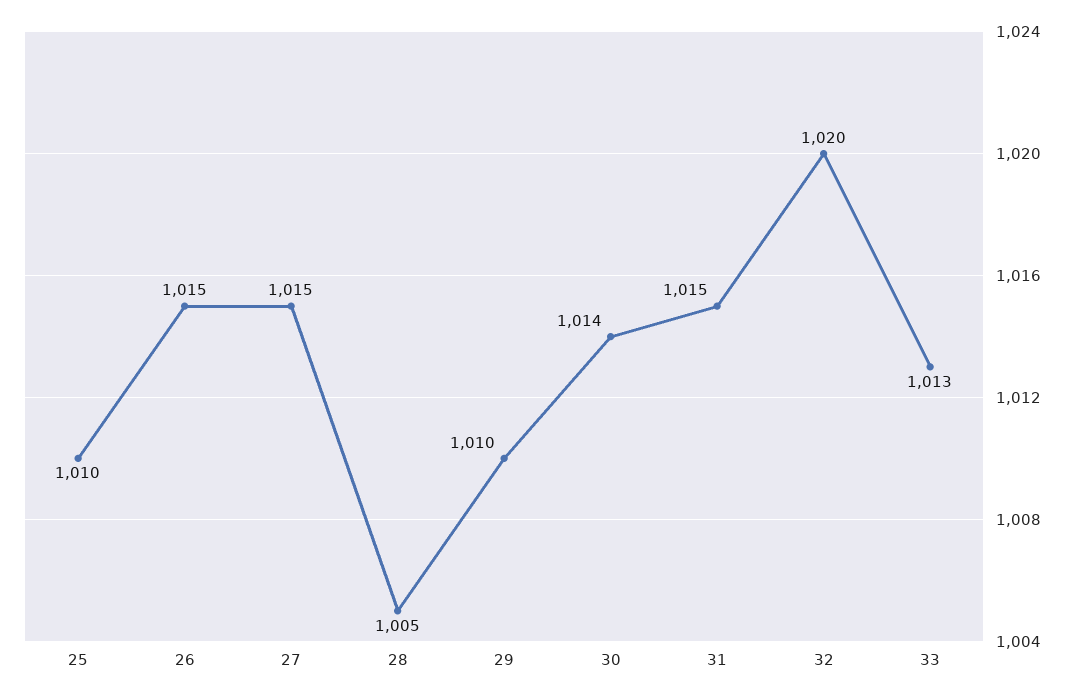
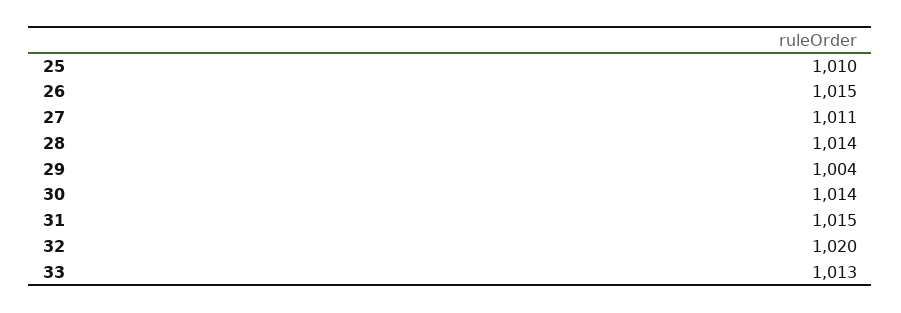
  {
    "25": 1010,
    "26": 1015,
-   "27": 1015,
+   "27": 1011,
-   "28": 1005,
+   "28": 1014,
-   "29": 1010,
+   "29": 1004,
    "30": 1014,
    "31": 1015,
    "32": 1020,
    "33": 1013
  }

